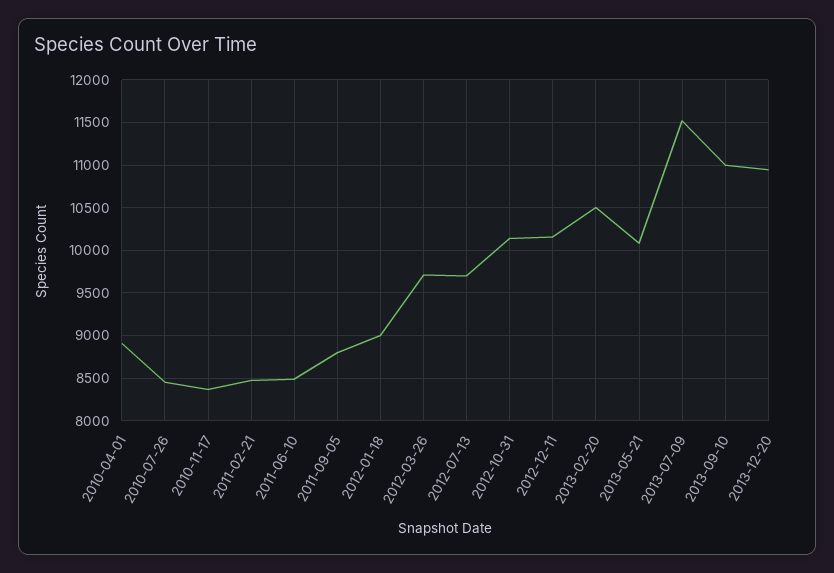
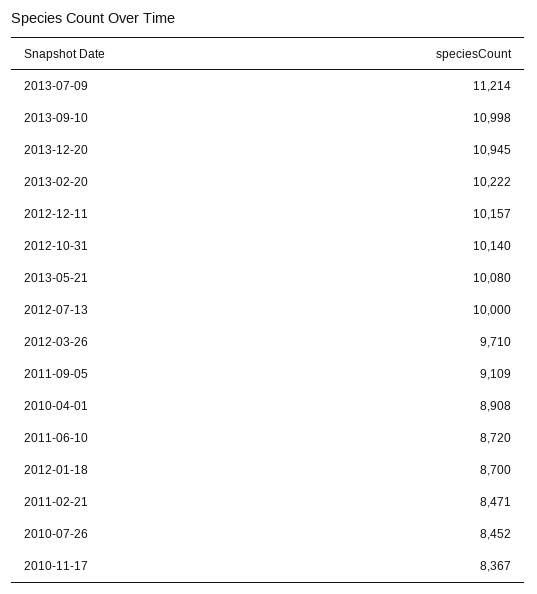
  {
    "2010-04-01": 8908,
    "2010-07-26": 8452,
    "2010-11-17": 8367,
    "2011-02-21": 8471,
-   "2011-06-10": 8500,
+   "2011-06-10": 8720,
-   "2011-09-05": 8800,
+   "2011-09-05": 9109,
-   "2012-01-18": 9000,
+   "2012-01-18": 8700,
    "2012-03-26": 9710,
-   "2012-07-13": 9700,
+   "2012-07-13": 10000,
    "2012-10-31": 10140,
    "2012-12-11": 10157,
-   "2013-02-20": 10500,
+   "2013-02-20": 10222,
    "2013-05-21": 10080,
-   "2013-07-09": 11500,
+   "2013-07-09": 11214,
    "2013-09-10": 10998,
    "2013-12-20": 10945
  }

